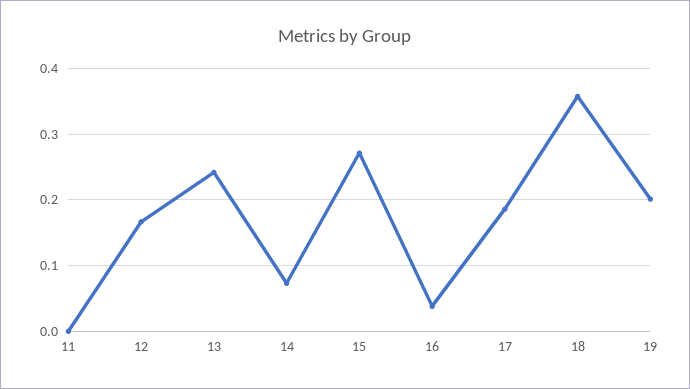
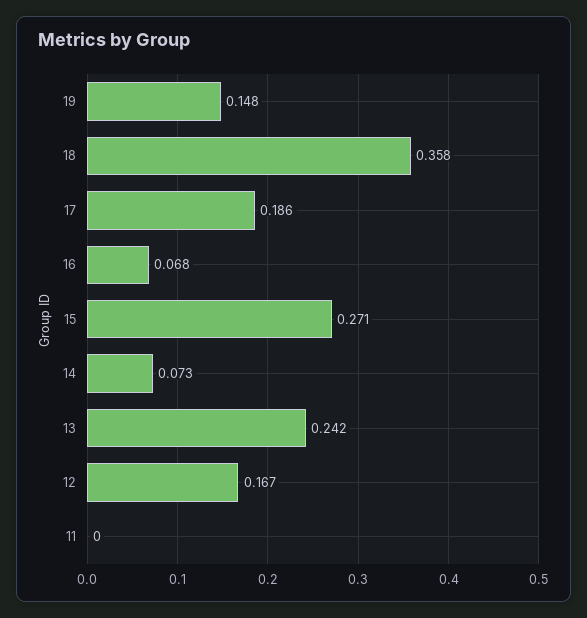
  {
    "11": 0,
    "12": 0.167,
    "13": 0.242,
    "14": 0.073,
    "15": 0.271,
-   "16": 0.04,
+   "16": 0.068,
    "17": 0.186,
    "18": 0.358,
-   "19": 0.2
+   "19": 0.148
  }

